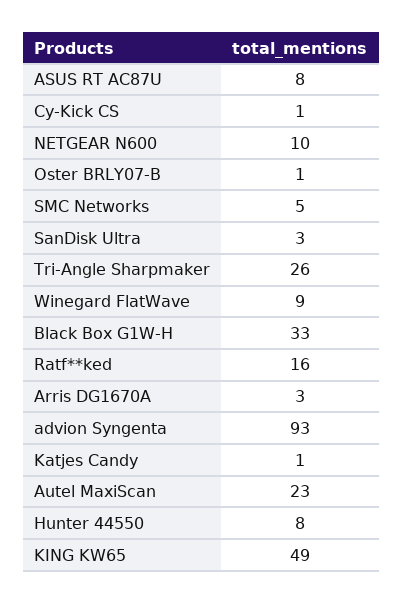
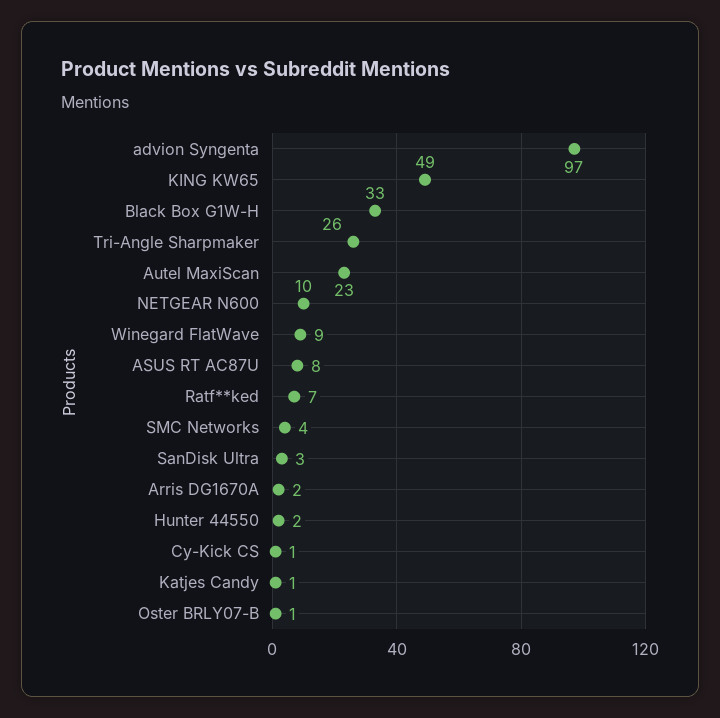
  {
    "ASUS RT AC87U": 8,
    "Cy-Kick CS": 1,
    "NETGEAR N600": 10,
    "Oster BRLY07-B": 1,
-   "SMC Networks": 5,
+   "SMC Networks": 4,
    "SanDisk Ultra": 3,
    "Tri-Angle Sharpmaker": 26,
    "Winegard FlatWave": 9,
    "Black Box G1W-H": 33,
-   "Ratf**ked": 16,
+   "Ratf**ked": 7,
-   "Arris DG1670A": 3,
+   "Arris DG1670A": 2,
-   "advion Syngenta": 93,
+   "advion Syngenta": 97,
    "Katjes Candy": 1,
    "Autel MaxiScan": 23,
-   "Hunter 44550": 8,
+   "Hunter 44550": 2,
    "KING KW65": 49
  }

